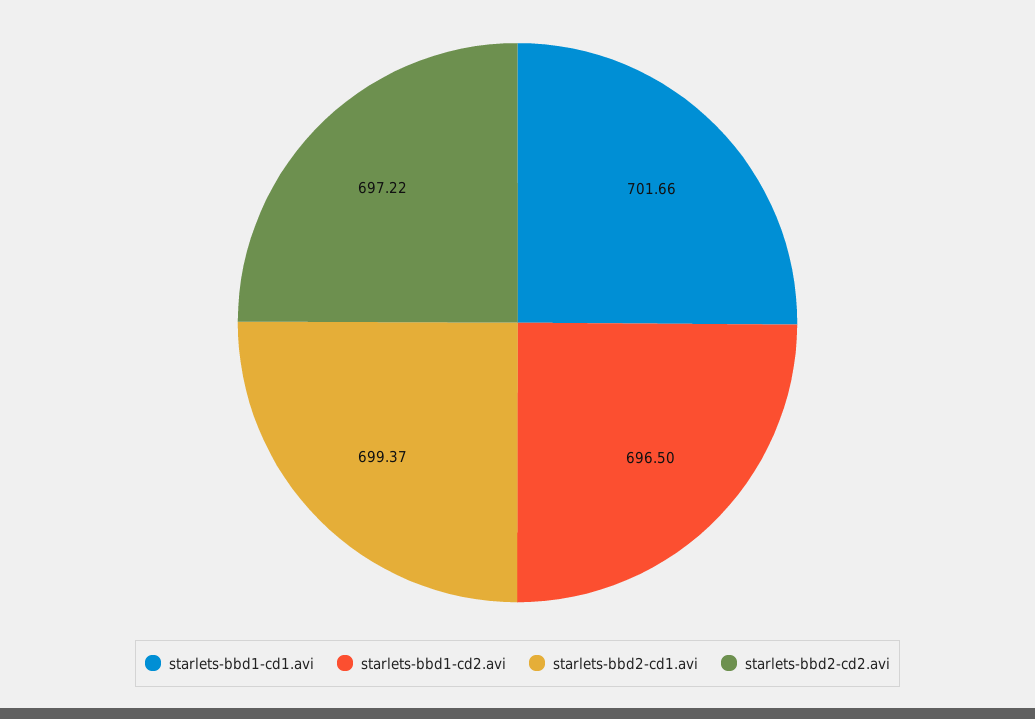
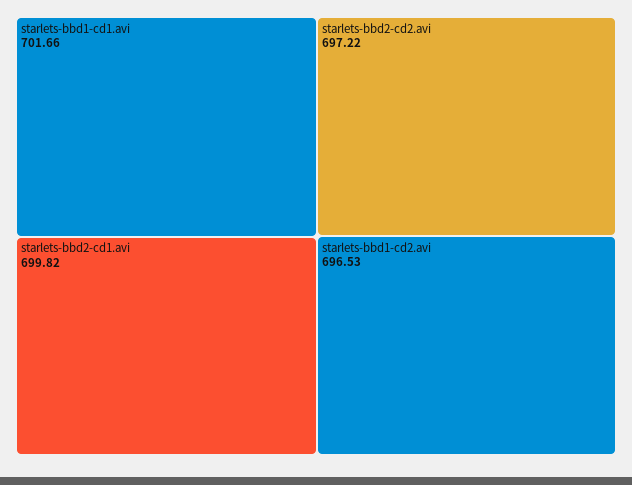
  {
    "starlets-bbd1-cd1.avi": 701.66,
-   "starlets-bbd1-cd2.avi": 696.5,
+   "starlets-bbd1-cd2.avi": 696.53,
-   "starlets-bbd2-cd1.avi": 699.37,
+   "starlets-bbd2-cd1.avi": 699.82,
    "starlets-bbd2-cd2.avi": 697.22
  }

